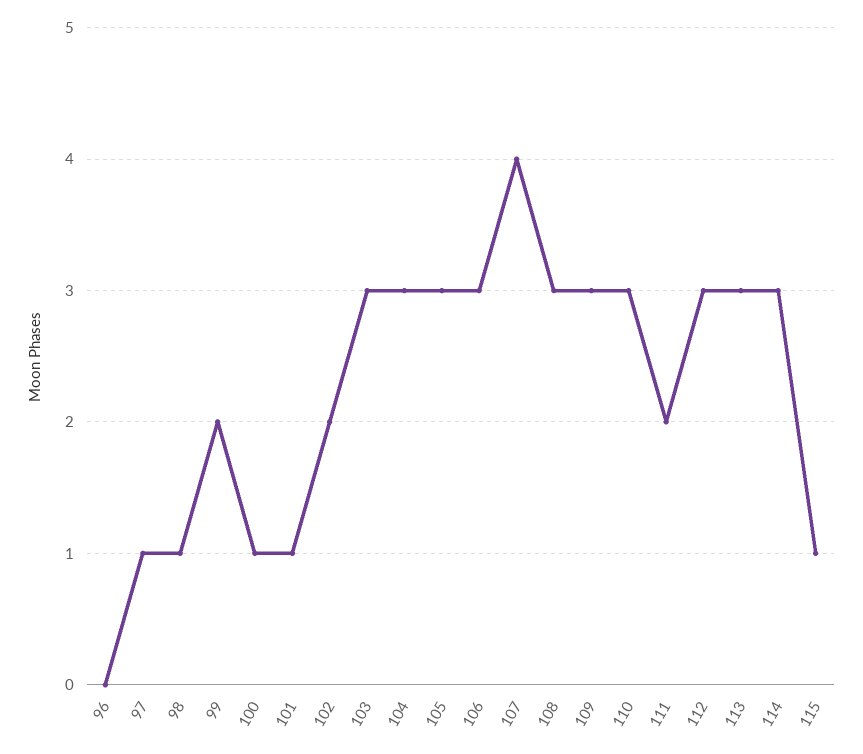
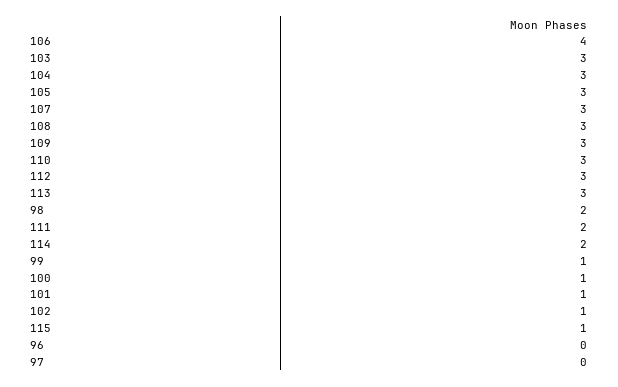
  {
    "96": 0,
-   "97": 1,
+   "97": 0,
-   "98": 1,
+   "98": 2,
-   "99": 2,
+   "99": 1,
    "100": 1,
    "101": 1,
-   "102": 2,
+   "102": 1,
    "103": 3,
    "104": 3,
    "105": 3,
-   "106": 3,
+   "106": 4,
-   "107": 4,
+   "107": 3,
    "108": 3,
    "109": 3,
    "110": 3,
    "111": 2,
    "112": 3,
    "113": 3,
-   "114": 3,
+   "114": 2,
    "115": 1
  }

